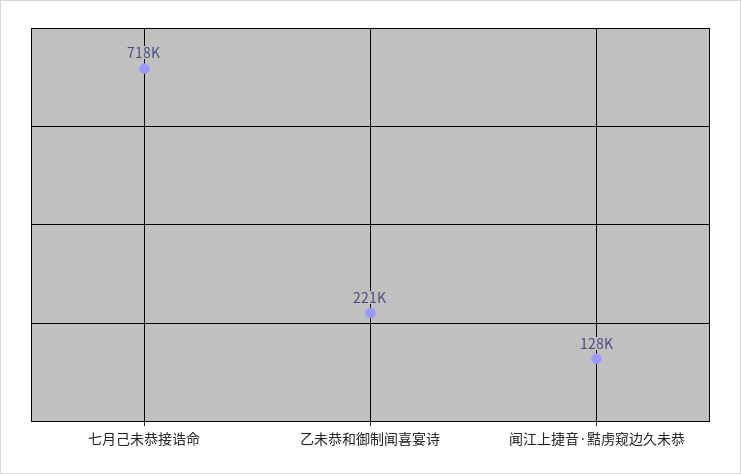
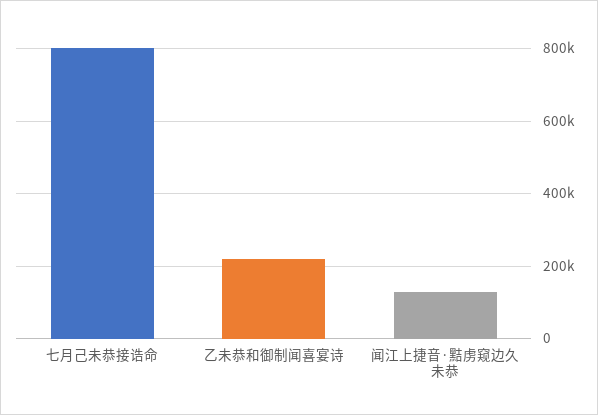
  {
-   "七月己未恭接诰命": 718000,
+   "七月己未恭接诰命": 800000,
    "乙未恭和御制闻喜宴诗": 221000,
    "闻江上捷音·黠虏窥边久未恭": 128000
  }

